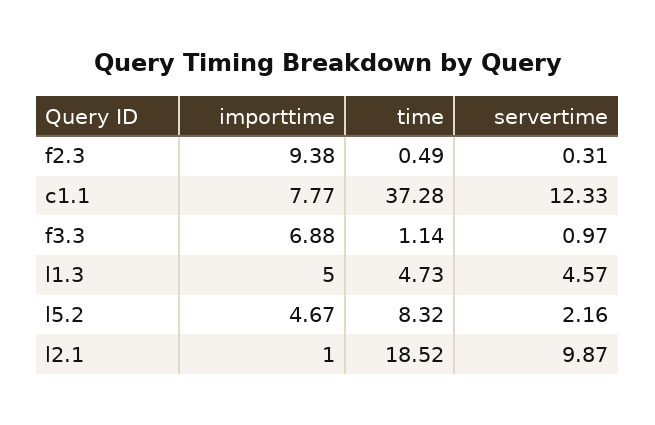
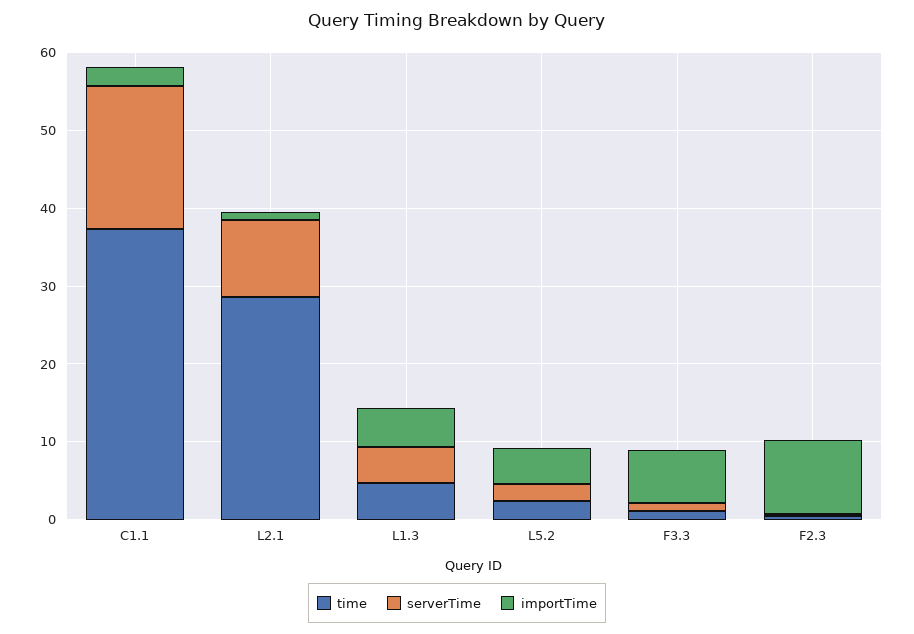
  {
    "importtime": {
      "f2.3": 9.38,
-     "c1.1": 7.77,
+     "c1.1": 2,
      "f3.3": 6.88,
      "l1.3": 5,
      "l5.2": 4.67,
      "l2.1": 1
    },
    "time": {
      "f2.3": 0.49,
      "c1.1": 37.28,
      "f3.3": 1.14,
      "l1.3": 4.73,
-     "l5.2": 8.32,
+     "l5.2": 2,
-     "l2.1": 18.52
+     "l2.1": 28
    },
    "servertime": {
      "f2.3": 0.31,
-     "c1.1": 12.33,
+     "c1.1": 18,
      "f3.3": 0.97,
      "l1.3": 4.57,
      "l5.2": 2.16,
      "l2.1": 9.87
    }
  }

